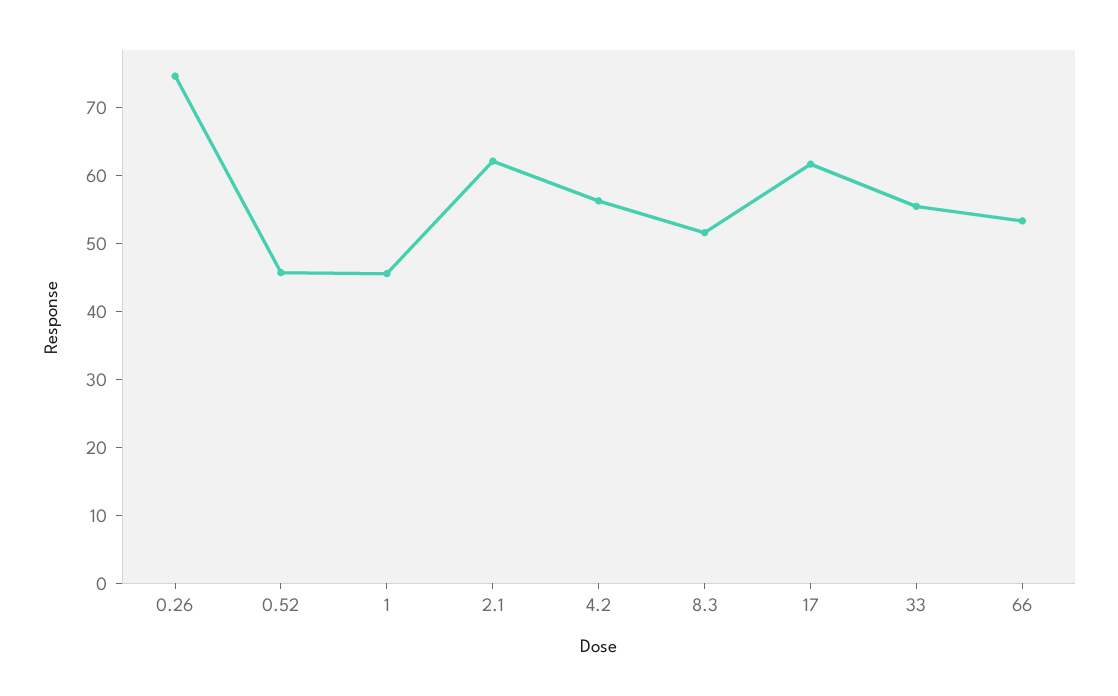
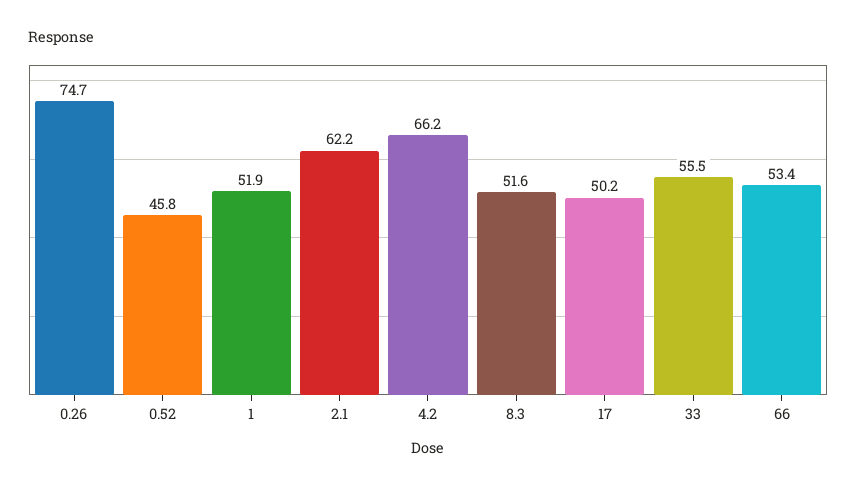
  {
    "0.26": 74.7,
    "0.52": 45.8,
-   "1": 46,
+   "1": 51.9,
    "2.1": 62.2,
-   "4.2": 56,
+   "4.2": 66.2,
    "8.3": 51.6,
-   "17": 62,
+   "17": 50.2,
    "33": 55.5,
    "66": 53.4
  }

